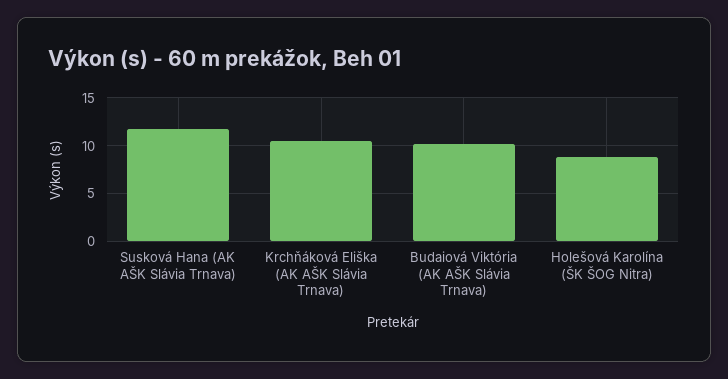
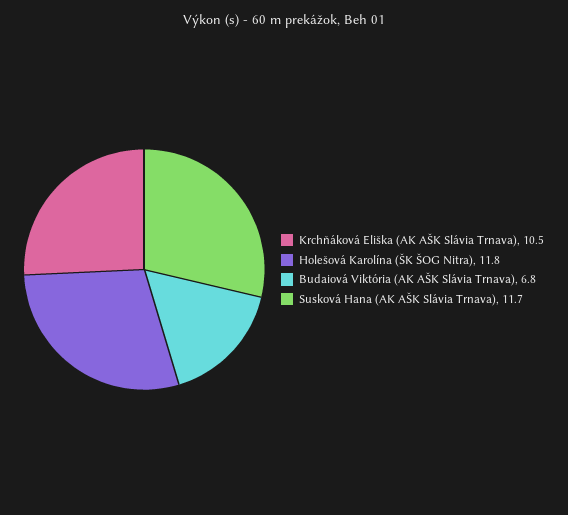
  {
    "Susková Hana (AK AŠK Slávia Trnava)": 11.7,
    "Krchňáková Eliška (AK AŠK Slávia Trnava)": 10.5,
-   "Budaiová Viktória (AK AŠK Slávia Trnava)": 10,
+   "Budaiová Viktória (AK AŠK Slávia Trnava)": 6.8,
-   "Holešová Karolína (ŠK ŠOG Nitra)": 9
+   "Holešová Karolína (ŠK ŠOG Nitra)": 11.8
  }

